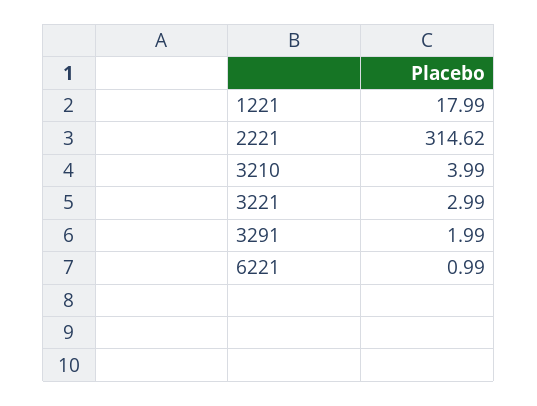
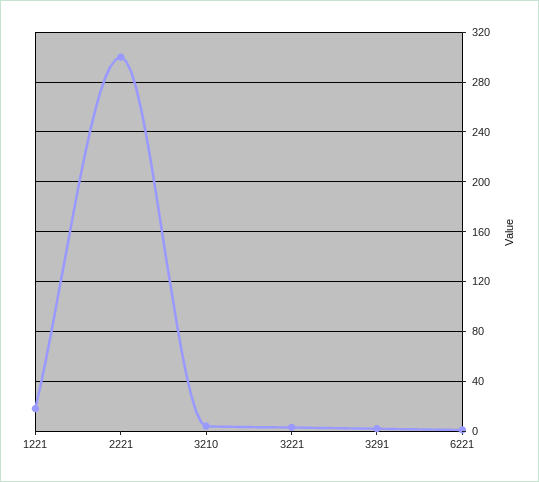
  {
    "1221": 17.99,
-   "2221": 314.62,
+   "2221": 300,
    "3210": 3.99,
    "3221": 2.99,
    "3291": 1.99,
    "6221": 0.99
  }

